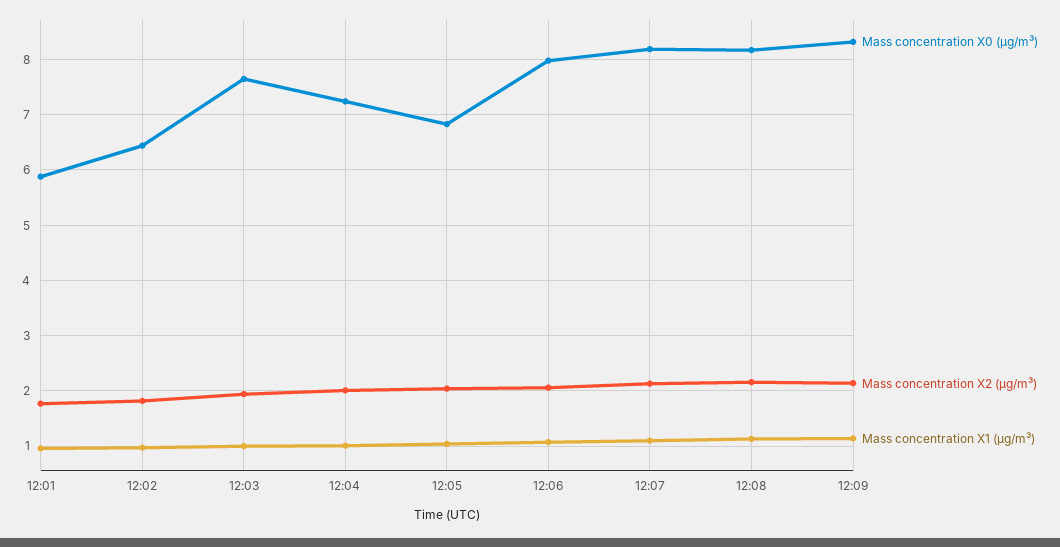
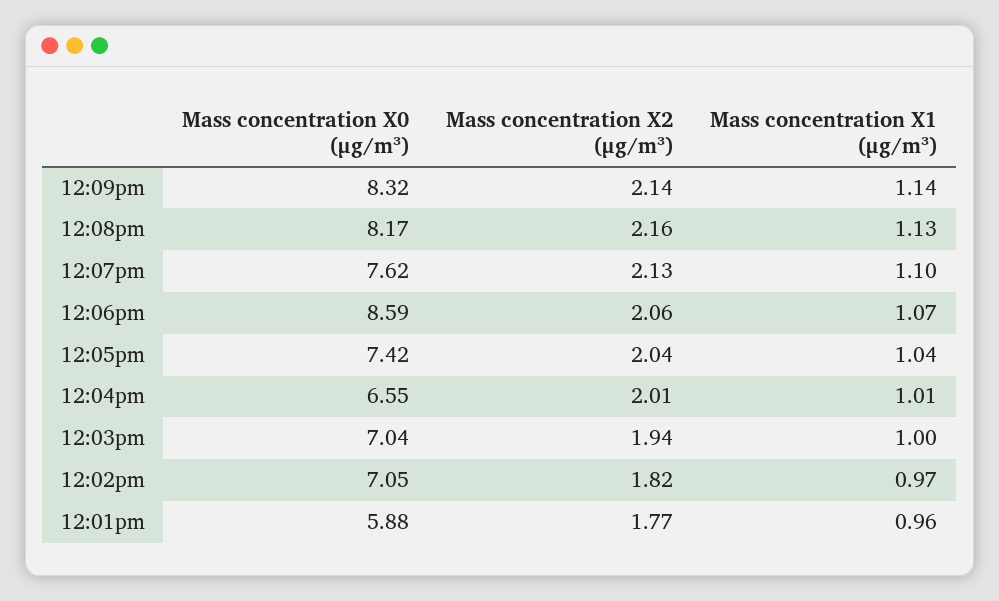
  {
    "Mass concentration X0 (μg/m³)": {
      "12:01": 5.88,
-     "12:02": 6.4,
+     "12:02": 7.05,
-     "12:03": 7.6,
+     "12:03": 7.04,
-     "12:04": 7.2,
+     "12:04": 6.55,
-     "12:05": 6.8,
+     "12:05": 7.42,
-     "12:06": 8,
+     "12:06": 8.59,
-     "12:07": 8.2,
+     "12:07": 7.62,
      "12:08": 8.17,
      "12:09": 8.32
    },
    "Mass concentration X2 (μg/m³)": {
      "12:01": 1.77,
      "12:02": 1.82,
      "12:03": 1.94,
      "12:04": 2.01,
      "12:05": 2.04,
      "12:06": 2.06,
      "12:07": 2.13,
      "12:08": 2.16,
      "12:09": 2.14
    },
    "Mass concentration X1 (μg/m³)": {
      "12:01": 0.96,
      "12:02": 0.97,
      "12:03": 1,
      "12:04": 1.01,
      "12:05": 1.04,
      "12:06": 1.07,
      "12:07": 1.1,
      "12:08": 1.13,
      "12:09": 1.14
    }
  }

